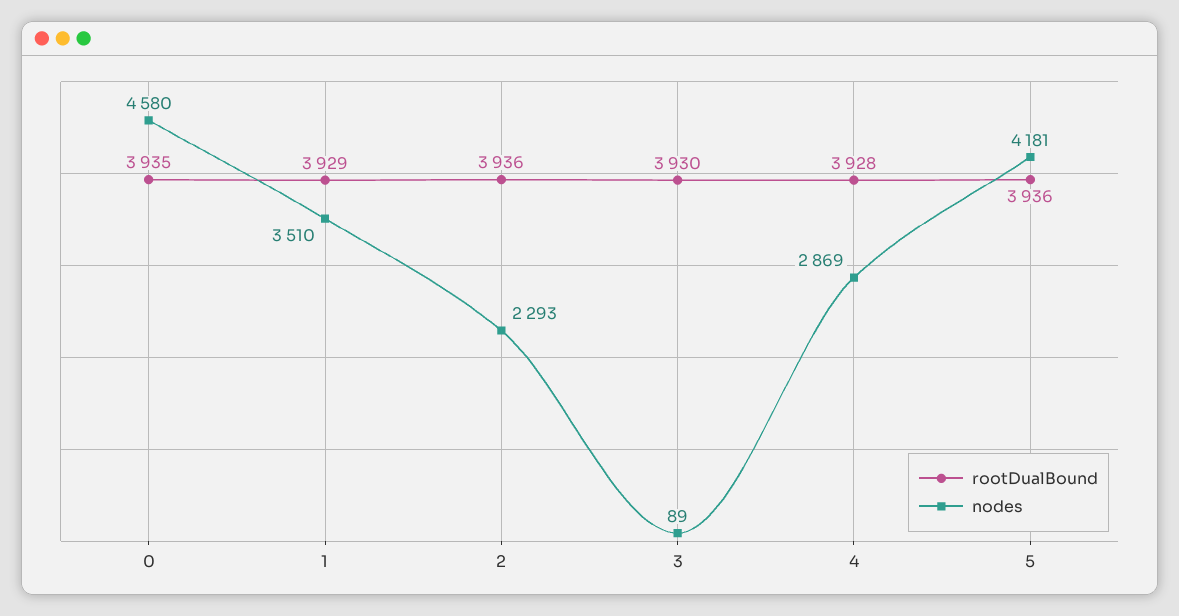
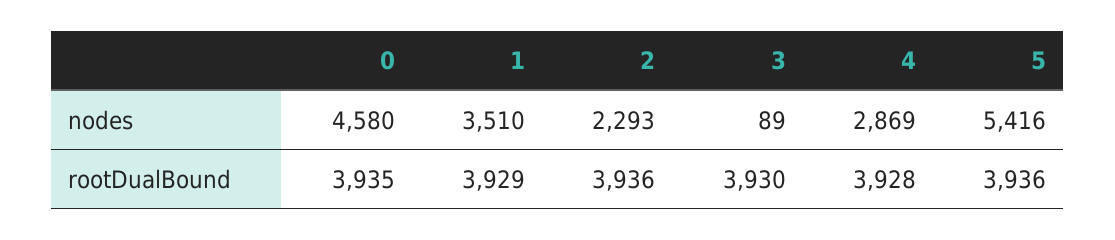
  {
    "rootDualBound": {
      "0": 3935,
      "1": 3929,
      "2": 3936,
      "3": 3930,
      "4": 3928,
      "5": 3936
    },
    "nodes": {
      "0": 4580,
      "1": 3510,
      "2": 2293,
      "3": 89,
      "4": 2869,
-     "5": 4181
+     "5": 5416
    }
  }

